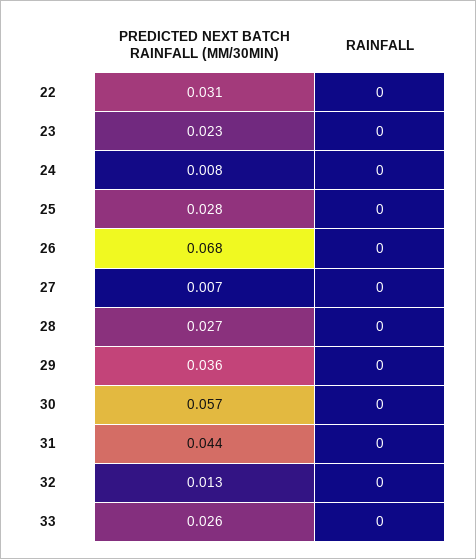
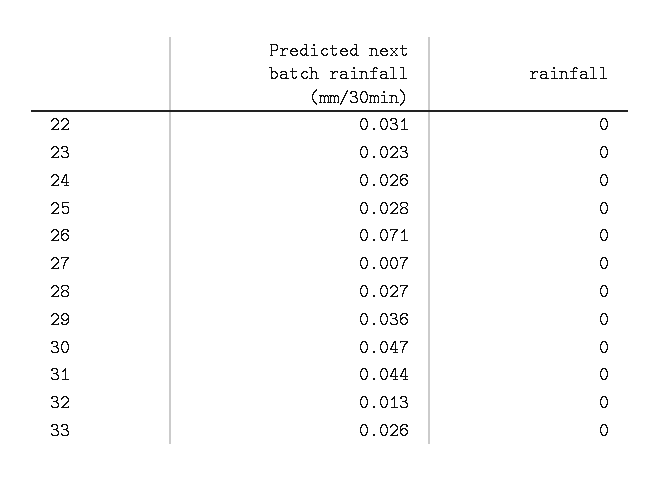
  {
    "PREDICTED NEXT BATCH RAINFALL (MM/30MIN)": {
      "22": 0.031,
      "23": 0.023,
-     "24": 0.008,
+     "24": 0.026,
      "25": 0.028,
-     "26": 0.068,
+     "26": 0.071,
      "27": 0.007,
      "28": 0.027,
      "29": 0.036,
-     "30": 0.057,
+     "30": 0.047,
      "31": 0.044,
      "32": 0.013,
      "33": 0.026
    },
    "RAINFALL": {
      "22": 0,
      "23": 0,
      "24": 0,
      "25": 0,
      "26": 0,
      "27": 0,
      "28": 0,
      "29": 0,
      "30": 0,
      "31": 0,
      "32": 0,
      "33": 0
    }
  }

